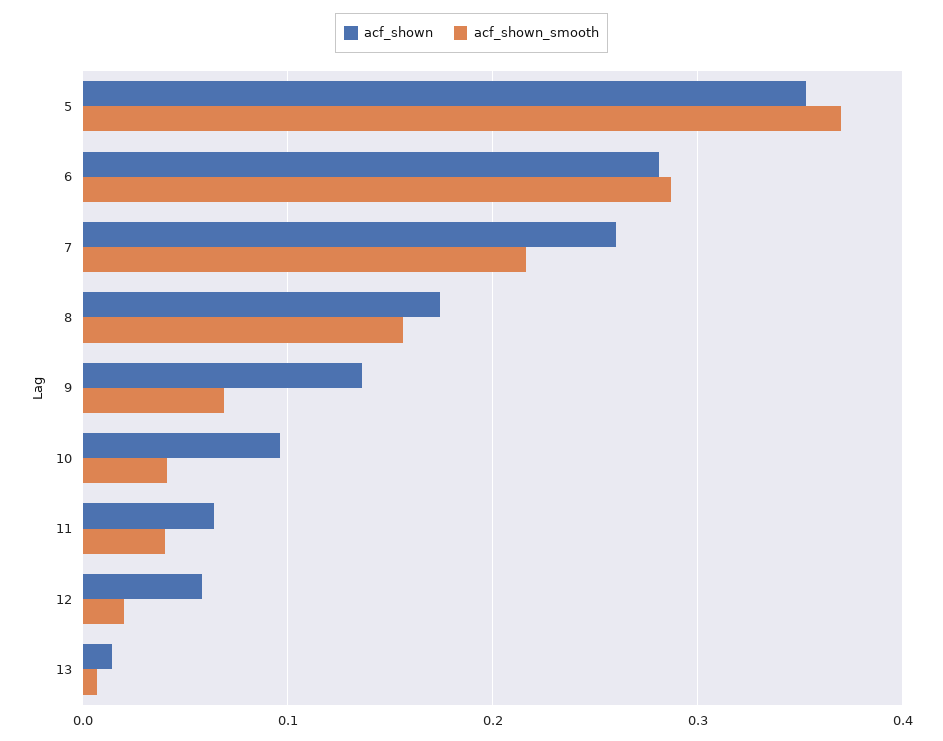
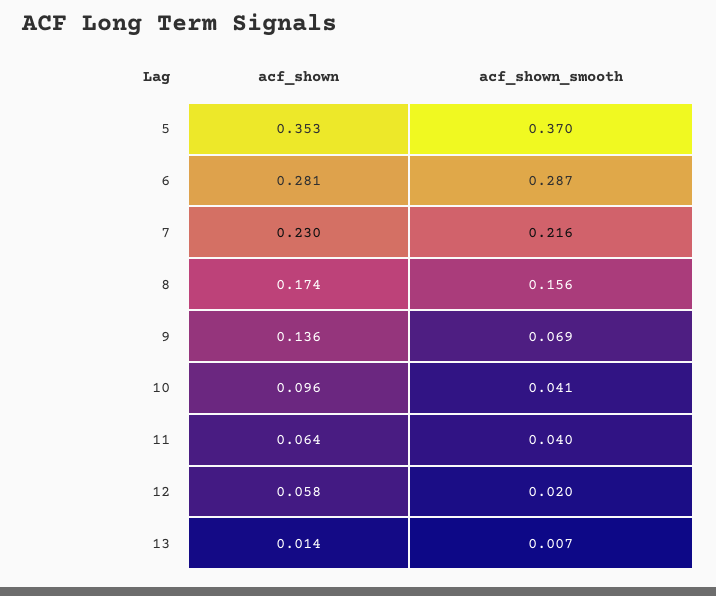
  {
    "acf_shown": {
      "5": 0.353,
      "6": 0.281,
-     "7": 0.26,
+     "7": 0.23,
      "8": 0.174,
      "9": 0.136,
      "10": 0.096,
      "11": 0.064,
      "12": 0.058,
      "13": 0.014
    },
    "acf_shown_smooth": {
      "5": 0.37,
      "6": 0.287,
      "7": 0.216,
      "8": 0.156,
      "9": 0.069,
      "10": 0.041,
      "11": 0.04,
      "12": 0.02,
      "13": 0.007
    }
  }

